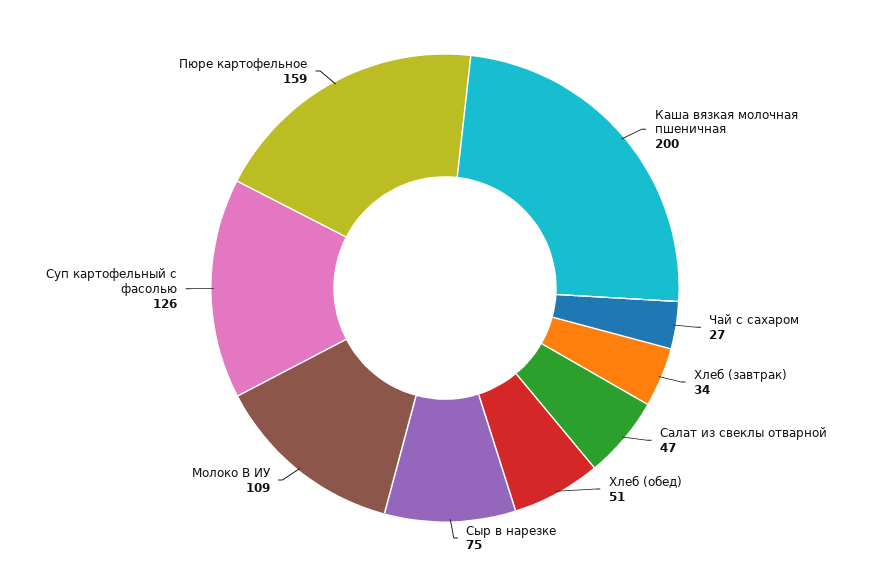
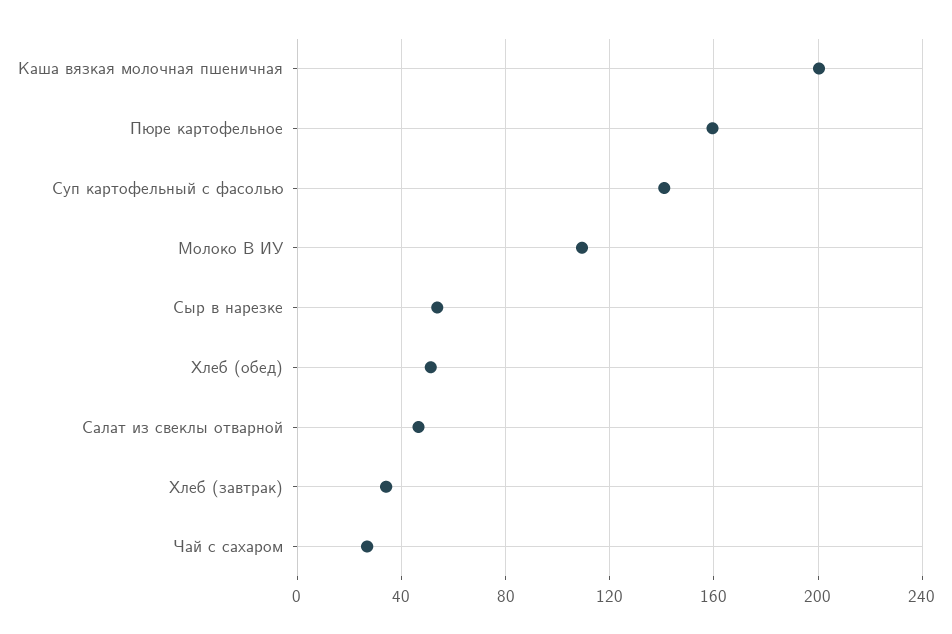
  {
    "Каша вязкая молочная пшеничная": 200,
    "Чай с сахаром": 27,
    "Хлеб (завтрак)": 34,
    "Салат из свеклы отварной": 47,
    "Хлеб (обед)": 51,
-   "Сыр в нарезке": 75,
+   "Сыр в нарезке": 55,
    "Молоко В ИУ": 109,
-   "Суп картофельный с фасолью": 126,
+   "Суп картофельный с фасолью": 140,
    "Пюре картофельное": 159
  }

